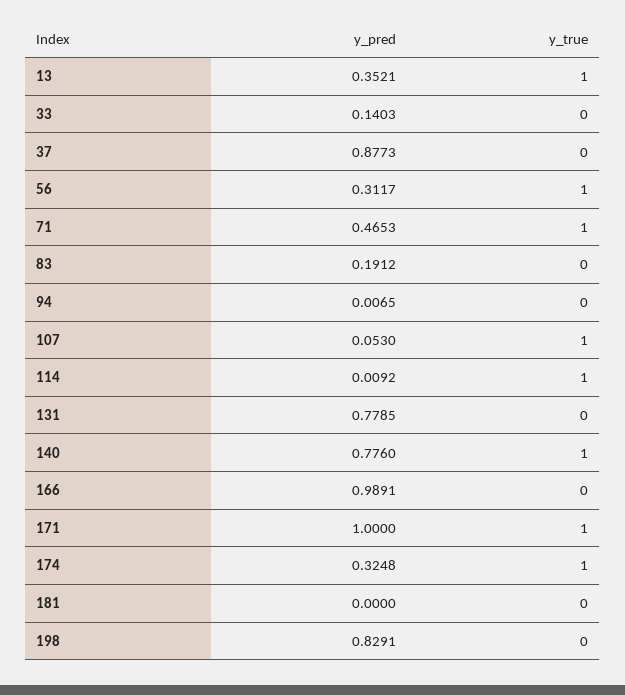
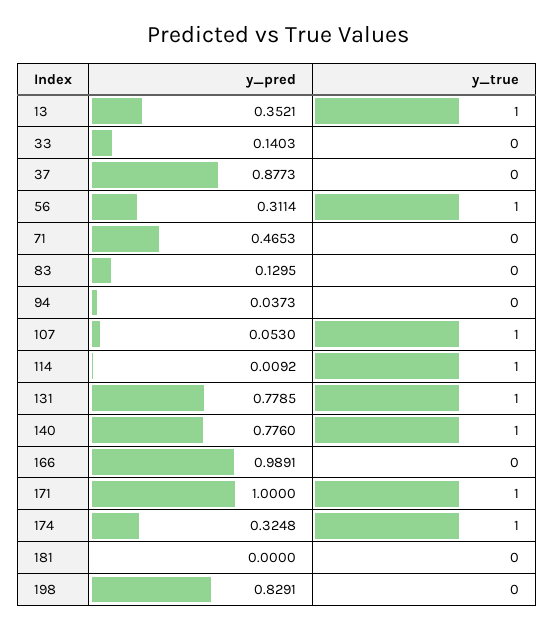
  {
    "y_pred": {
      "13": 0.3521,
      "33": 0.1403,
      "37": 0.8773,
-     "56": 0.3117,
+     "56": 0.3114,
      "71": 0.4653,
-     "83": 0.1912,
+     "83": 0.1295,
-     "94": 0.0065,
+     "94": 0.0373,
      "107": 0.053,
      "114": 0.0092,
      "131": 0.7785,
      "140": 0.776,
      "166": 0.9891,
      "171": 1,
      "174": 0.3248,
      "181": 0,
      "198": 0.8291
    },
    "y_true": {
      "13": 1,
      "33": 0,
      "37": 0,
      "56": 1,
-     "71": 1,
+     "71": 0,
      "83": 0,
      "94": 0,
      "107": 1,
      "114": 1,
-     "131": 0,
+     "131": 1,
      "140": 1,
      "166": 0,
      "171": 1,
      "174": 1,
      "181": 0,
      "198": 0
    }
  }

